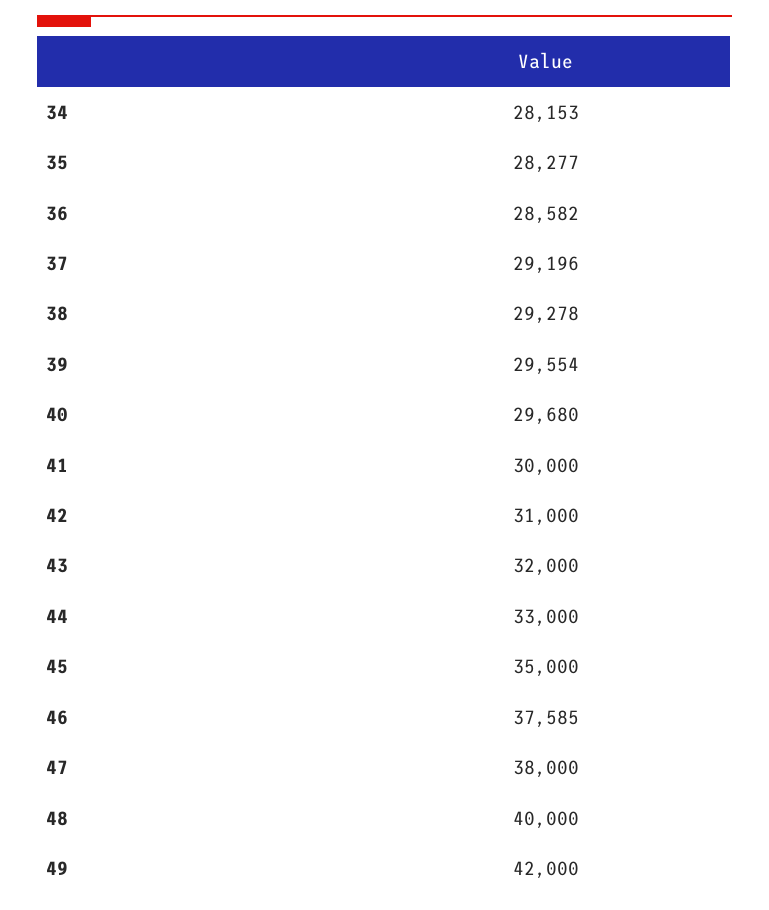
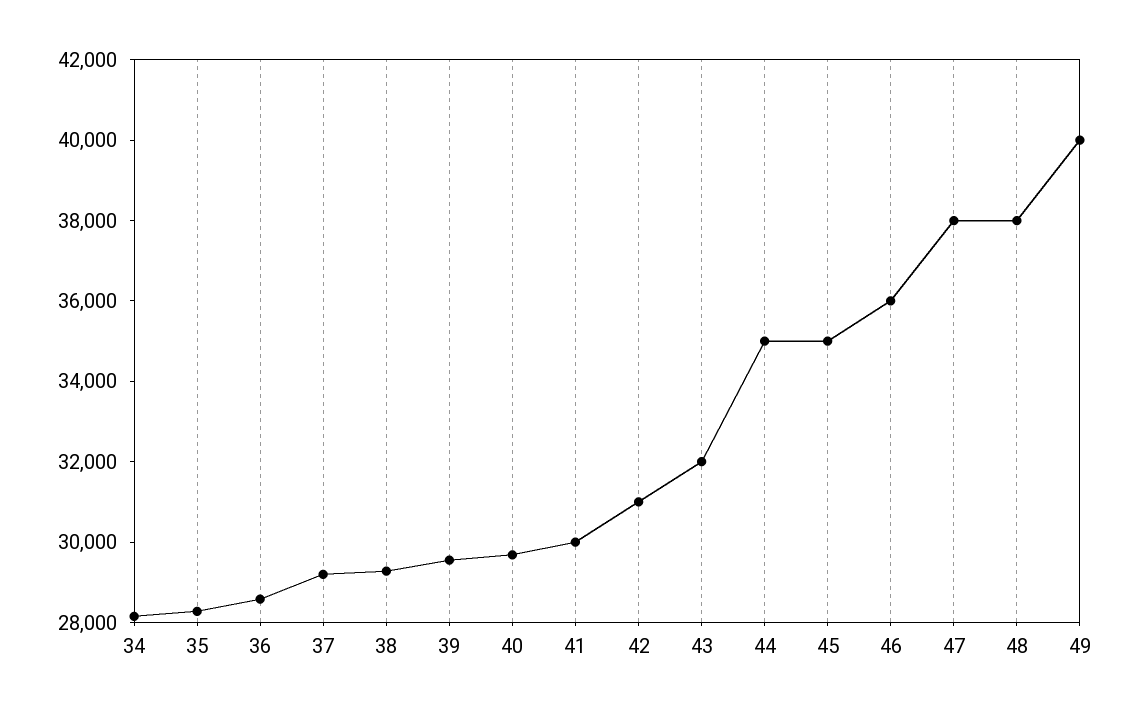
  {
    "34": 28153,
    "35": 28277,
    "36": 28582,
    "37": 29196,
    "38": 29278,
    "39": 29554,
    "40": 29680,
    "41": 30000,
    "42": 31000,
    "43": 32000,
-   "44": 33000,
+   "44": 35000,
    "45": 35000,
-   "46": 37585,
+   "46": 36000,
    "47": 38000,
-   "48": 40000,
+   "48": 38000,
-   "49": 42000
+   "49": 40000
  }

